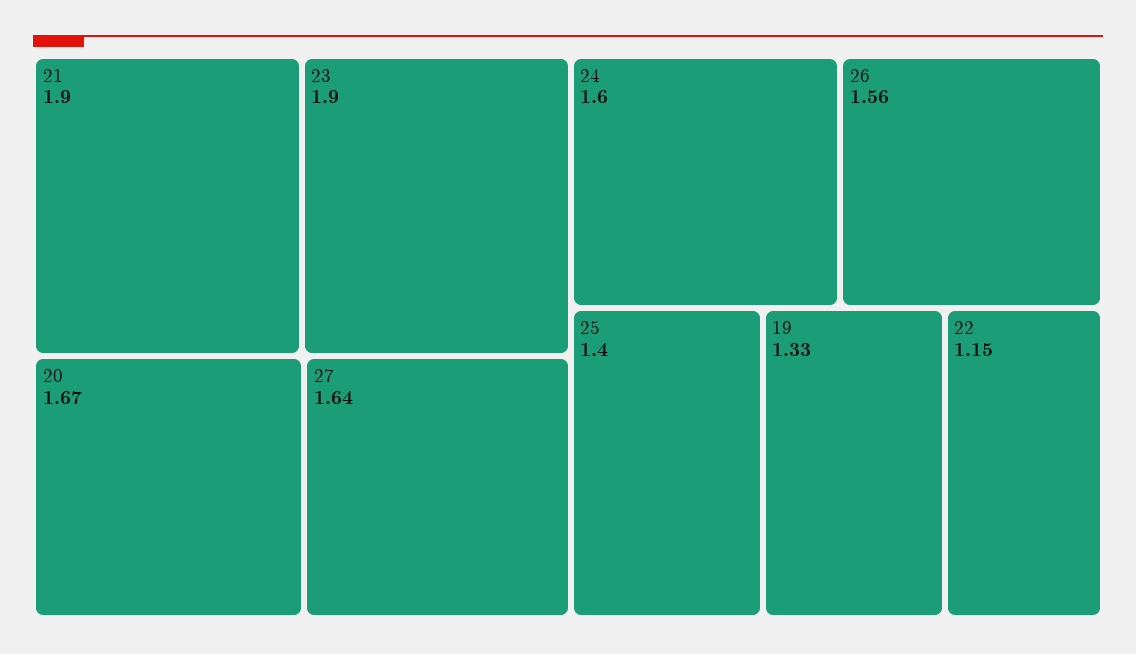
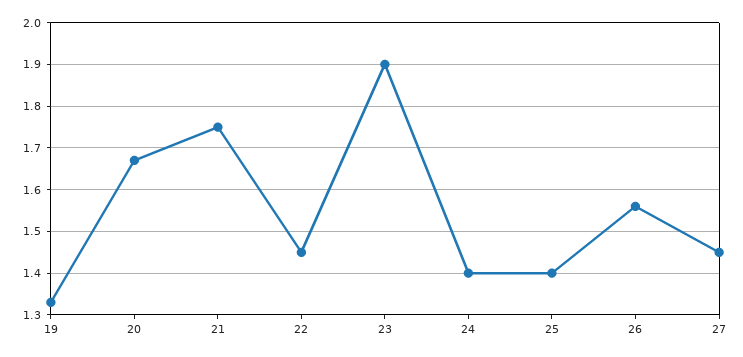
  {
-   "21": 1.9,
+   "21": 1.75,
    "23": 1.9,
    "20": 1.67,
-   "27": 1.64,
+   "27": 1.45,
-   "24": 1.6,
+   "24": 1.4,
    "26": 1.56,
    "25": 1.4,
    "19": 1.33,
-   "22": 1.15
+   "22": 1.45
  }

